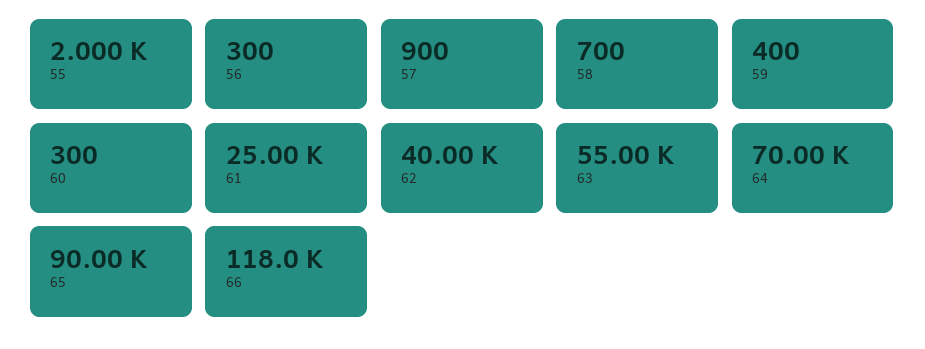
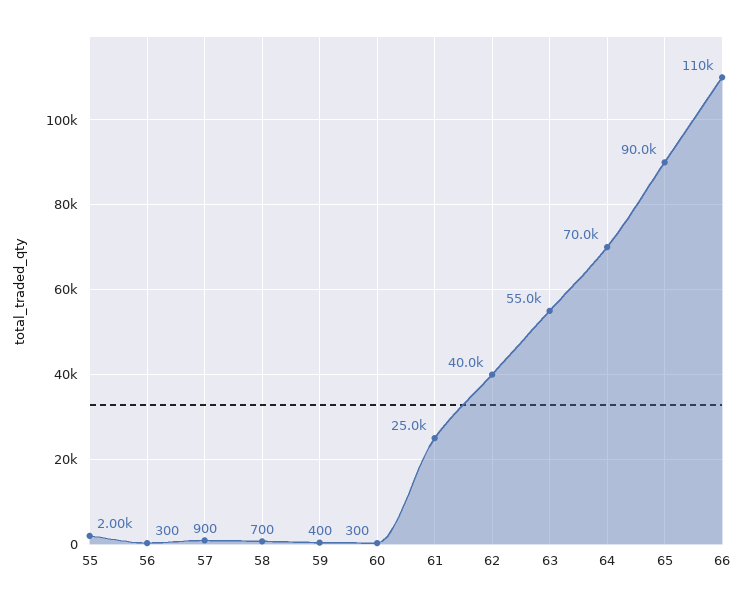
  {
    "55": 2000,
    "56": 300,
    "57": 900,
    "58": 700,
    "59": 400,
    "60": 300,
    "61": 25000,
    "62": 40000,
    "63": 55000,
    "64": 70000,
    "65": 90000,
-   "66": 118000
+   "66": 110000
  }

